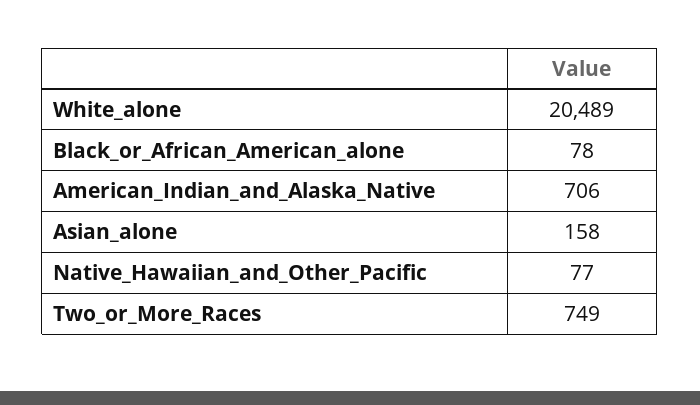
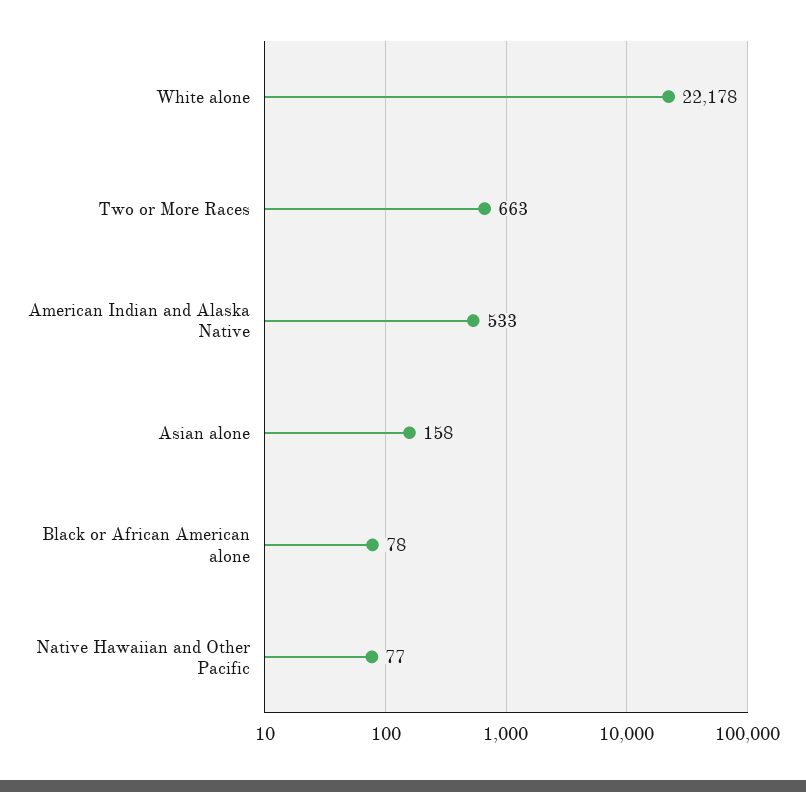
  {
-   "White_alone": 20489,
+   "White_alone": 22178,
    "Black_or_African_American_alone": 78,
-   "American_Indian_and_Alaska_Native": 706,
+   "American_Indian_and_Alaska_Native": 533,
    "Asian_alone": 158,
    "Native_Hawaiian_and_Other_Pacific": 77,
-   "Two_or_More_Races": 749
+   "Two_or_More_Races": 663
  }

